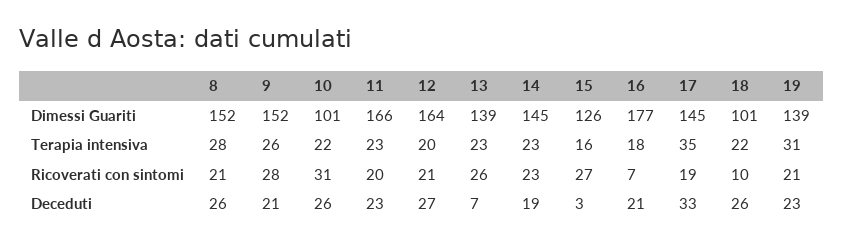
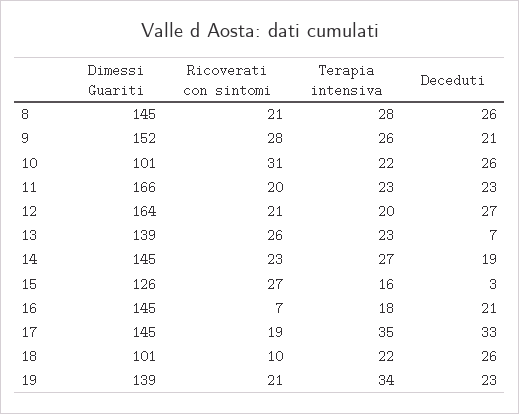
  {
    "8": {
-     "Dimessi Guariti": 152,
+     "Dimessi Guariti": 145,
      "Terapia intensiva": 28,
      "Ricoverati con sintomi": 21,
      "Deceduti": 26
    },
    "9": {
      "Dimessi Guariti": 152,
      "Terapia intensiva": 26,
      "Ricoverati con sintomi": 28,
      "Deceduti": 21
    },
    "10": {
      "Dimessi Guariti": 101,
      "Terapia intensiva": 22,
      "Ricoverati con sintomi": 31,
      "Deceduti": 26
    },
    "11": {
      "Dimessi Guariti": 166,
      "Terapia intensiva": 23,
      "Ricoverati con sintomi": 20,
      "Deceduti": 23
    },
    "12": {
      "Dimessi Guariti": 164,
      "Terapia intensiva": 20,
      "Ricoverati con sintomi": 21,
      "Deceduti": 27
    },
    "13": {
      "Dimessi Guariti": 139,
      "Terapia intensiva": 23,
      "Ricoverati con sintomi": 26,
      "Deceduti": 7
    },
    "14": {
      "Dimessi Guariti": 145,
-     "Terapia intensiva": 23,
+     "Terapia intensiva": 27,
      "Ricoverati con sintomi": 23,
      "Deceduti": 19
    },
    "15": {
      "Dimessi Guariti": 126,
      "Terapia intensiva": 16,
      "Ricoverati con sintomi": 27,
      "Deceduti": 3
    },
    "16": {
-     "Dimessi Guariti": 177,
+     "Dimessi Guariti": 145,
      "Terapia intensiva": 18,
      "Ricoverati con sintomi": 7,
      "Deceduti": 21
    },
    "17": {
      "Dimessi Guariti": 145,
      "Terapia intensiva": 35,
      "Ricoverati con sintomi": 19,
      "Deceduti": 33
    },
    "18": {
      "Dimessi Guariti": 101,
      "Terapia intensiva": 22,
      "Ricoverati con sintomi": 10,
      "Deceduti": 26
    },
    "19": {
      "Dimessi Guariti": 139,
-     "Terapia intensiva": 31,
+     "Terapia intensiva": 34,
      "Ricoverati con sintomi": 21,
      "Deceduti": 23
    }
  }

